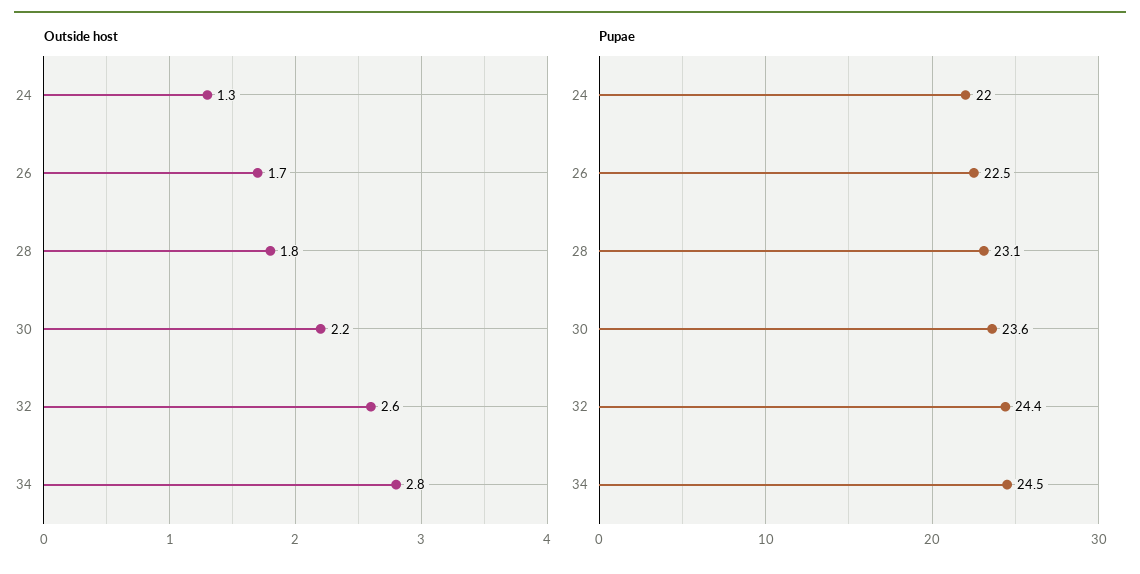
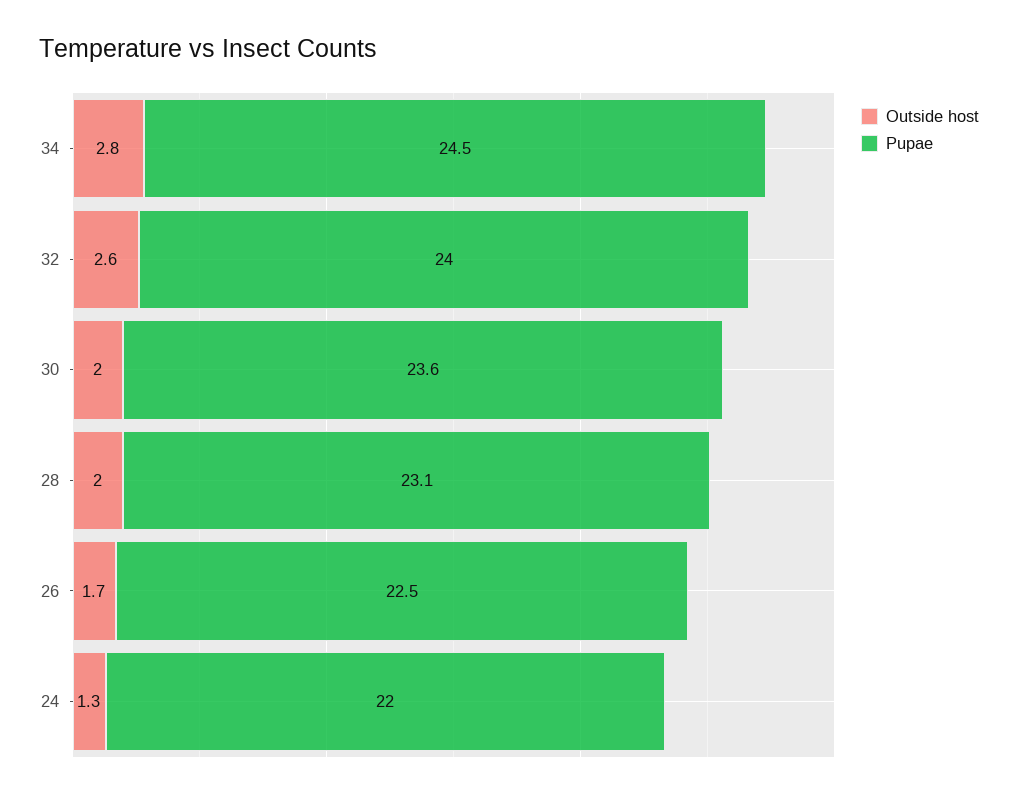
  {
    "Outside host": {
      "24": 1.3,
      "26": 1.7,
-     "28": 1.8,
+     "28": 2,
-     "30": 2.2,
+     "30": 2,
      "32": 2.6,
      "34": 2.8
    },
    "Pupae": {
      "24": 22,
      "26": 22.5,
      "28": 23.1,
      "30": 23.6,
-     "32": 24.4,
+     "32": 24,
      "34": 24.5
    }
  }

